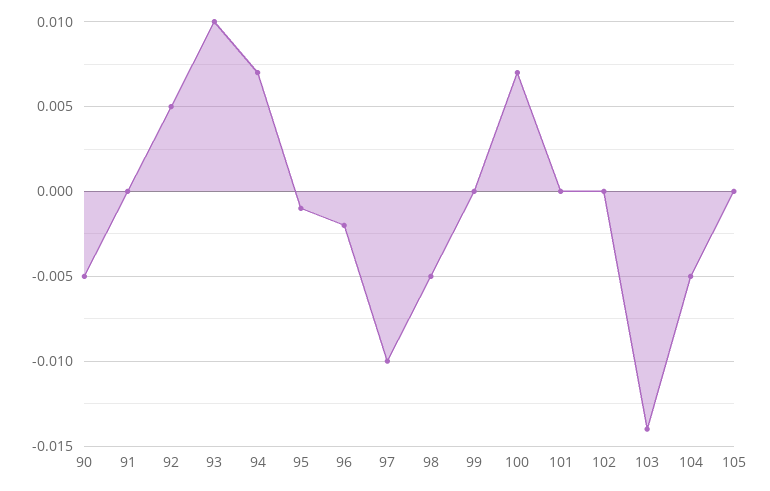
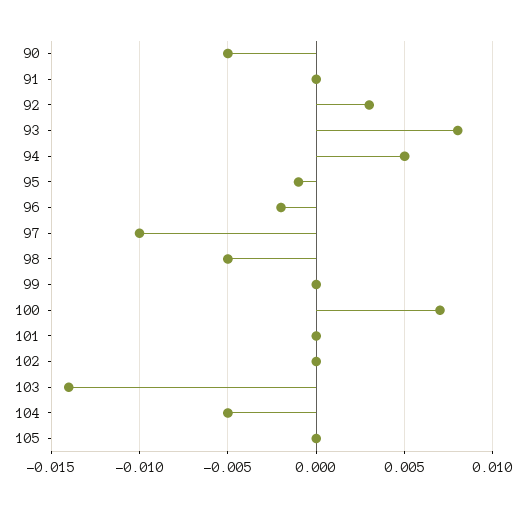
  {
    "90": -0.005,
    "91": 0,
-   "92": 0.005,
+   "92": 0.003,
-   "93": 0.01,
+   "93": 0.008,
-   "94": 0.007,
+   "94": 0.005,
    "95": -0.001,
    "96": -0.002,
    "97": -0.01,
    "98": -0.005,
    "99": 0,
    "100": 0.007,
    "101": 0,
    "102": 0,
    "103": -0.014,
    "104": -0.005,
    "105": 0
  }

